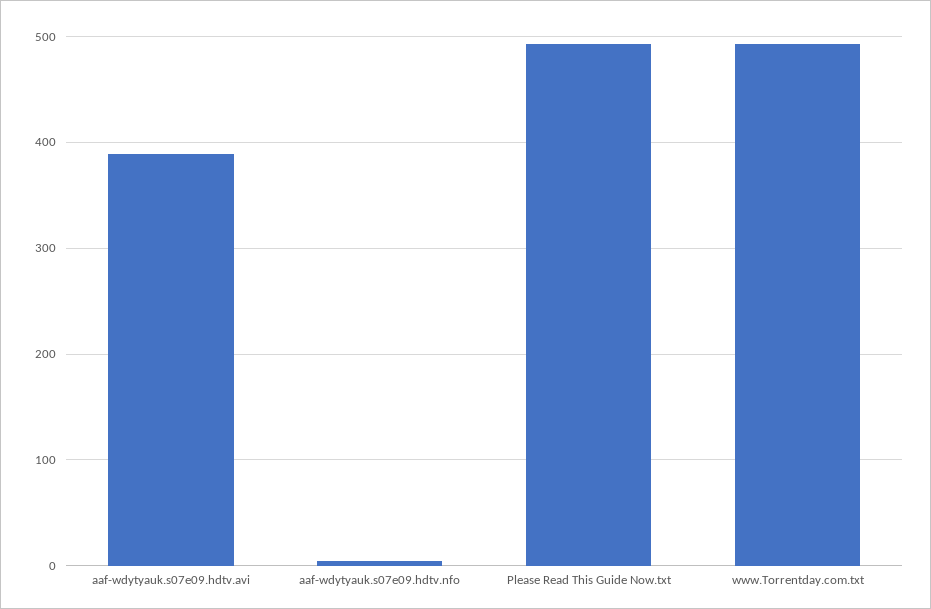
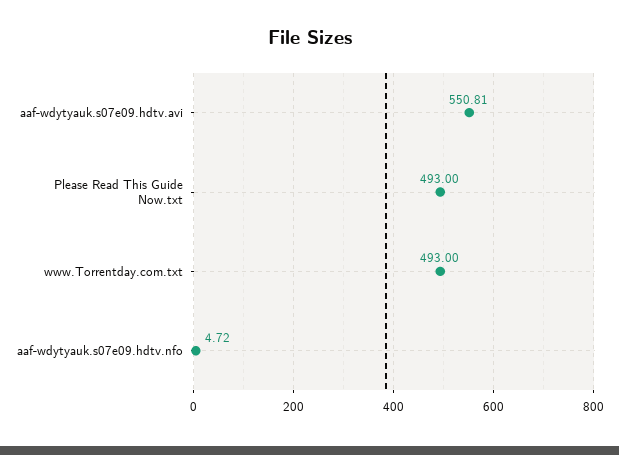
  {
-   "aaf-wdytyauk.s07e09.hdtv.avi": 390,
+   "aaf-wdytyauk.s07e09.hdtv.avi": 550.81,
    "aaf-wdytyauk.s07e09.hdtv.nfo": 4.72,
    "Please Read This Guide Now.txt": 493,
    "www.Torrentday.com.txt": 493
  }

